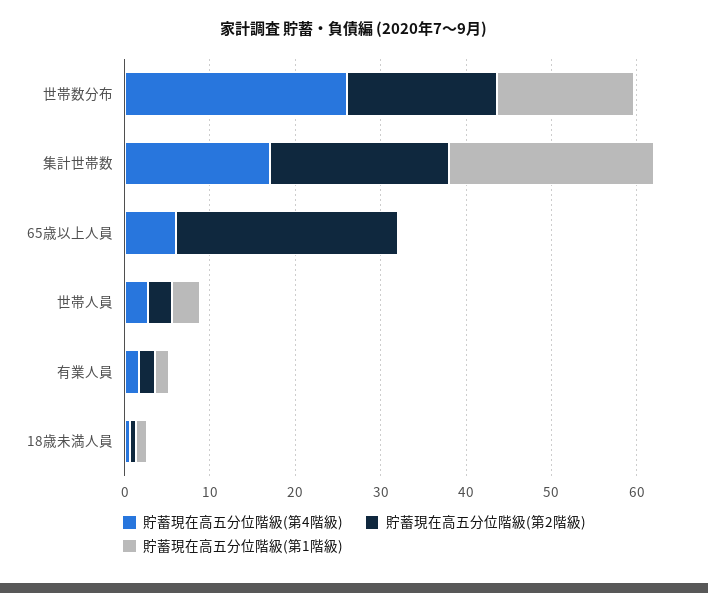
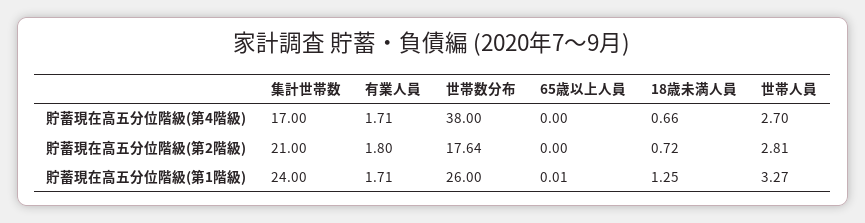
  {
    "貯蓄現在高五分位階級(第4階級)": {
-     "世帯数分布": 26,
+     "世帯数分布": 38,
      "集計世帯数": 17,
-     "65歳以上人員": 6,
+     "65歳以上人員": 0,
      "世帯人員": 2.7,
      "有業人員": 1.71,
      "18歳未満人員": 0.66
    },
    "貯蓄現在高五分位階級(第2階級)": {
      "世帯数分布": 17.64,
      "集計世帯数": 21,
-     "65歳以上人員": 26,
+     "65歳以上人員": 0,
      "世帯人員": 2.81,
      "有業人員": 1.8,
      "18歳未満人員": 0.72
    },
    "貯蓄現在高五分位階級(第1階級)": {
-     "世帯数分布": 16,
+     "世帯数分布": 26,
      "集計世帯数": 24,
      "65歳以上人員": 0.01,
      "世帯人員": 3.27,
      "有業人員": 1.71,
      "18歳未満人員": 1.25
    }
  }

